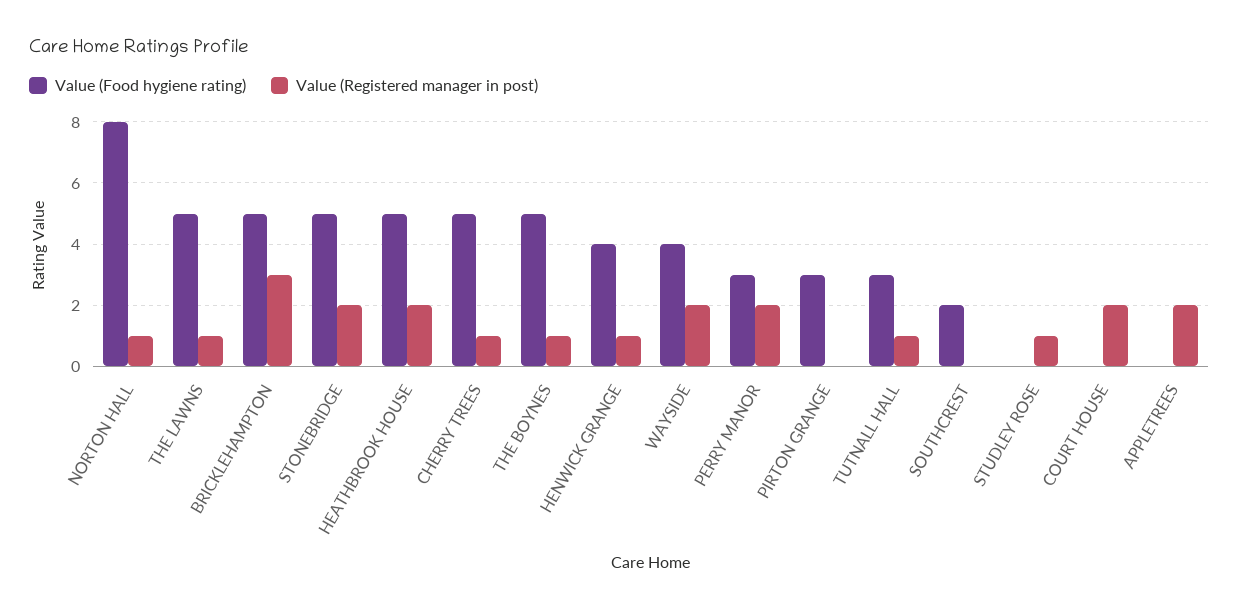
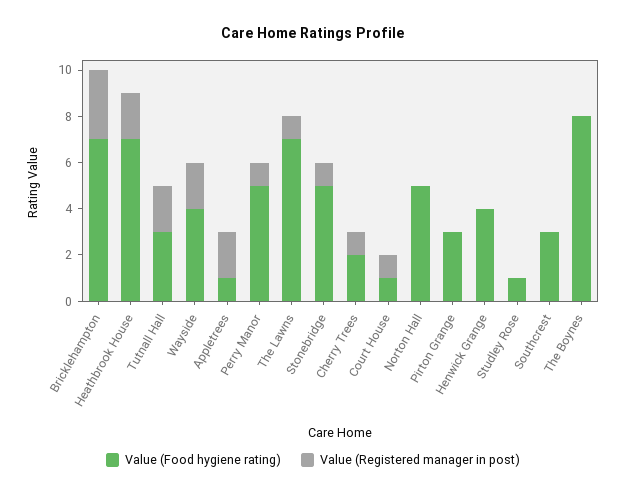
  {
    "Value (Food hygiene rating)": {
-     "NORTON HALL": 8,
+     "NORTON HALL": 5,
-     "THE LAWNS": 5,
+     "THE LAWNS": 7,
-     "BRICKLEHAMPTON": 5,
+     "BRICKLEHAMPTON": 7,
      "STONEBRIDGE": 5,
-     "HEATHBROOK HOUSE": 5,
+     "HEATHBROOK HOUSE": 7,
-     "CHERRY TREES": 5,
+     "CHERRY TREES": 2,
-     "THE BOYNES": 5,
+     "THE BOYNES": 8,
      "HENWICK GRANGE": 4,
      "WAYSIDE": 4,
-     "PERRY MANOR": 3,
+     "PERRY MANOR": 5,
      "PIRTON GRANGE": 3,
      "TUTNALL HALL": 3,
-     "SOUTHCREST": 2,
+     "SOUTHCREST": 3,
-     "STUDLEY ROSE": 0,
+     "STUDLEY ROSE": 1,
-     "COURT HOUSE": 0,
+     "COURT HOUSE": 1,
-     "APPLETREES": 0
+     "APPLETREES": 1
    },
    "Value (Registered manager in post)": {
-     "NORTON HALL": 1,
+     "NORTON HALL": 0,
      "THE LAWNS": 1,
      "BRICKLEHAMPTON": 3,
-     "STONEBRIDGE": 2,
+     "STONEBRIDGE": 1,
      "HEATHBROOK HOUSE": 2,
      "CHERRY TREES": 1,
-     "THE BOYNES": 1,
+     "THE BOYNES": 0,
-     "HENWICK GRANGE": 1,
+     "HENWICK GRANGE": 0,
      "WAYSIDE": 2,
-     "PERRY MANOR": 2,
+     "PERRY MANOR": 1,
      "PIRTON GRANGE": 0,
-     "TUTNALL HALL": 1,
+     "TUTNALL HALL": 2,
      "SOUTHCREST": 0,
-     "STUDLEY ROSE": 1,
+     "STUDLEY ROSE": 0,
-     "COURT HOUSE": 2,
+     "COURT HOUSE": 1,
      "APPLETREES": 2
    }
  }

